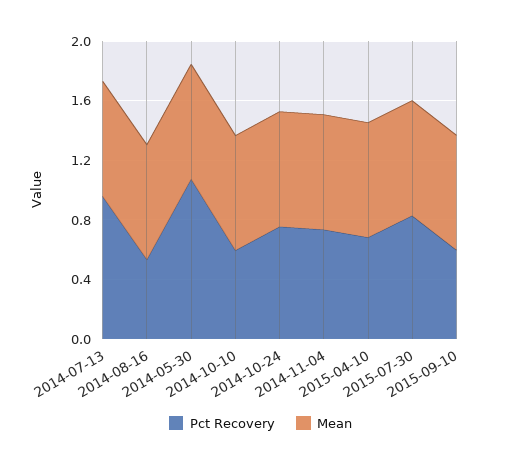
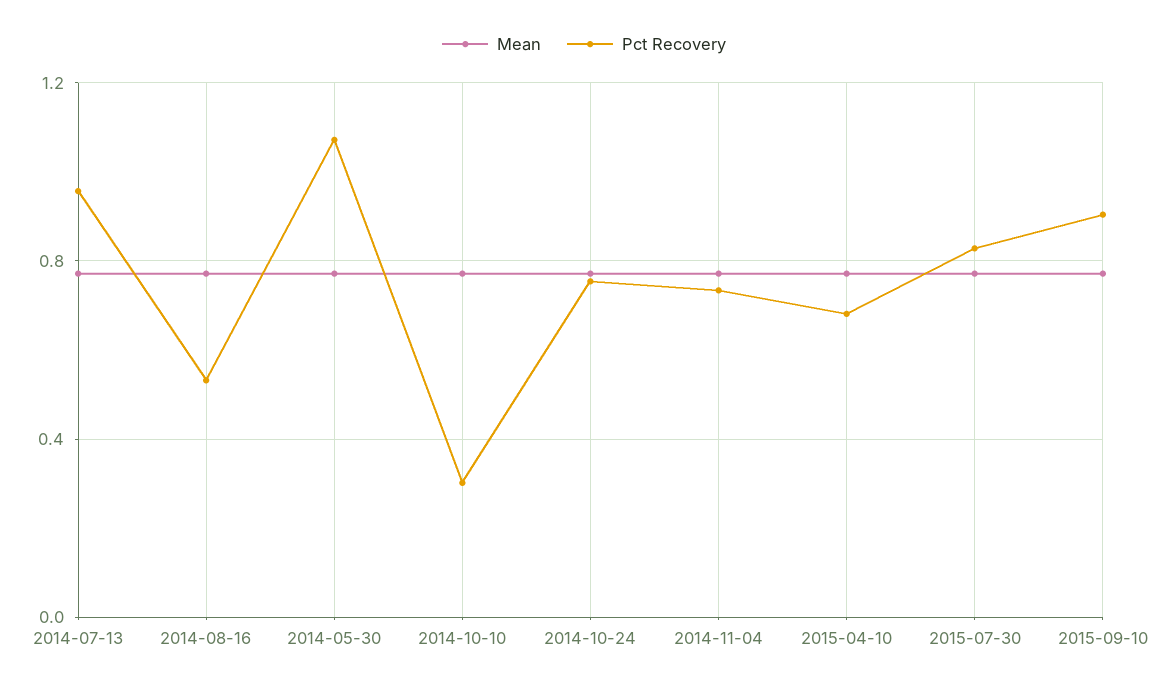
  {
    "Pct Recovery": {
      "2014-07-13": 0.95,
      "2014-08-16": 0.55,
      "2014-05-30": 1.05,
-     "2014-10-10": 0.6,
+     "2014-10-10": 0.3,
      "2014-10-24": 0.75,
      "2014-11-04": 0.75,
      "2015-04-10": 0.7,
      "2015-07-30": 0.85,
-     "2015-09-10": 0.6
+     "2015-09-10": 0.9
    },
    "Mean": {
      "2014-07-13": 0.75,
      "2014-08-16": 0.75,
      "2014-05-30": 0.75,
      "2014-10-10": 0.75,
      "2014-10-24": 0.75,
      "2014-11-04": 0.75,
      "2015-04-10": 0.75,
      "2015-07-30": 0.75,
      "2015-09-10": 0.75
    }
  }

